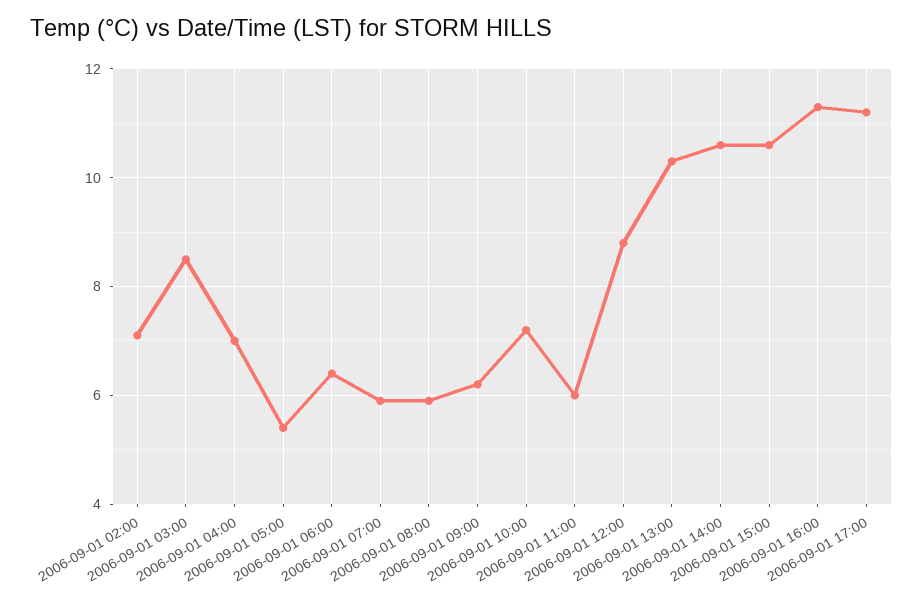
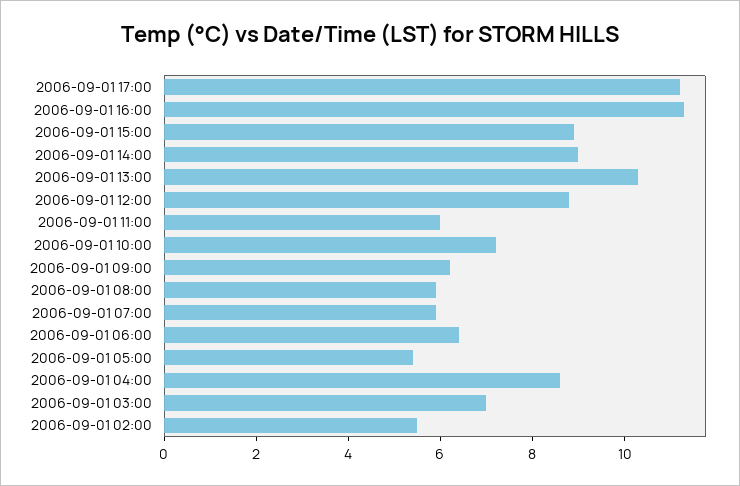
  {
-   "2006-09-01 02:00": 7,
+   "2006-09-01 02:00": 5.5,
-   "2006-09-01 03:00": 8.5,
+   "2006-09-01 03:00": 7,
-   "2006-09-01 04:00": 7,
+   "2006-09-01 04:00": 8.5,
    "2006-09-01 05:00": 5.5,
    "2006-09-01 06:00": 6.5,
    "2006-09-01 07:00": 6,
    "2006-09-01 08:00": 6,
    "2006-09-01 09:00": 6,
    "2006-09-01 10:00": 7,
    "2006-09-01 11:00": 6,
    "2006-09-01 12:00": 9,
    "2006-09-01 13:00": 10.5,
-   "2006-09-01 14:00": 10.5,
+   "2006-09-01 14:00": 9,
-   "2006-09-01 15:00": 10.5,
+   "2006-09-01 15:00": 9,
    "2006-09-01 16:00": 11.5,
    "2006-09-01 17:00": 11
  }

